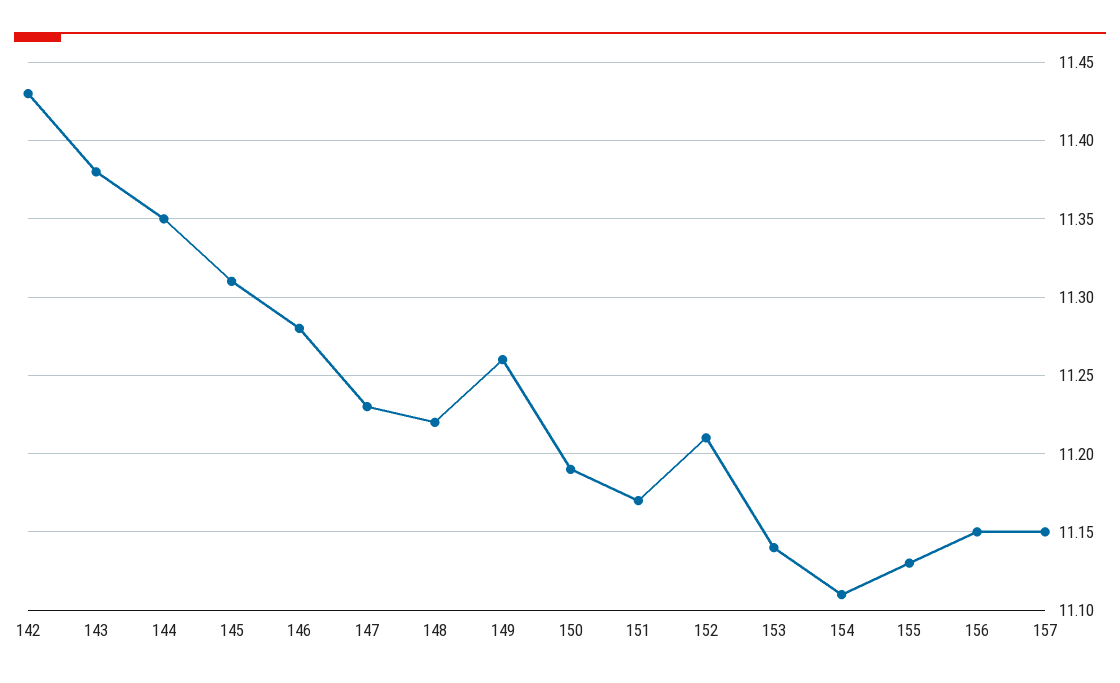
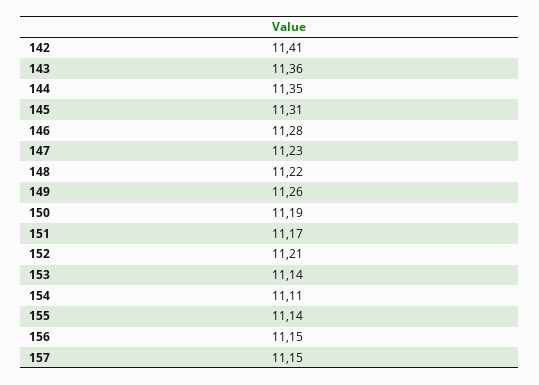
  {
-   "142": 11.43,
+   "142": 11.41,
-   "143": 11.38,
+   "143": 11.36,
    "144": 11.35,
    "145": 11.31,
    "146": 11.28,
    "147": 11.23,
    "148": 11.22,
    "149": 11.26,
    "150": 11.19,
    "151": 11.17,
    "152": 11.21,
    "153": 11.14,
    "154": 11.11,
-   "155": 11.13,
+   "155": 11.14,
    "156": 11.15,
    "157": 11.15
  }

